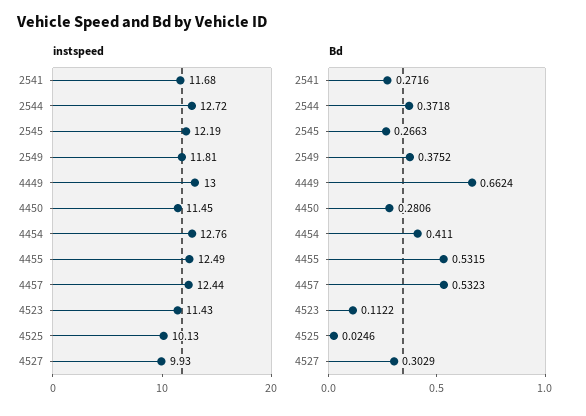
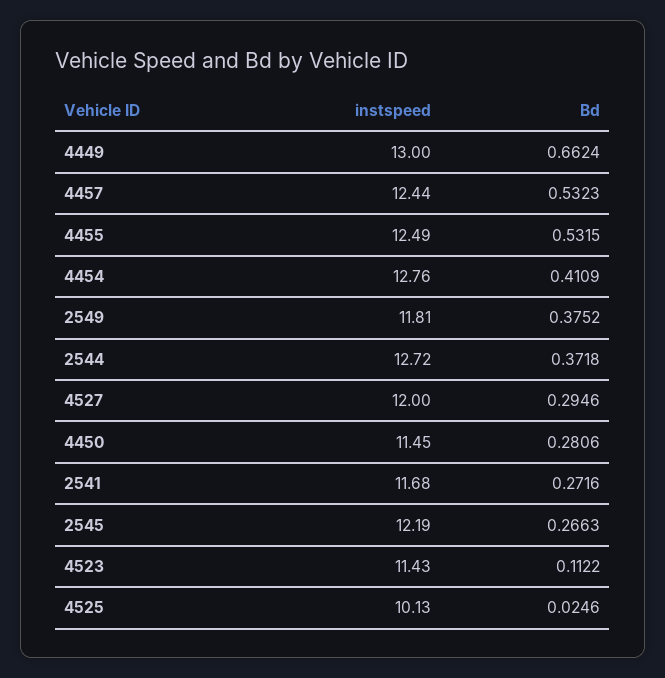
  {
    "instspeed": {
      "2541": 11.68,
      "2544": 12.72,
      "2545": 12.19,
      "2549": 11.81,
      "4449": 13,
      "4450": 11.45,
      "4454": 12.76,
      "4455": 12.49,
      "4457": 12.44,
      "4523": 11.43,
      "4525": 10.13,
-     "4527": 9.93
+     "4527": 12
    },
    "Bd": {
      "2541": 0.2716,
      "2544": 0.3718,
      "2545": 0.2663,
      "2549": 0.3752,
      "4449": 0.6624,
      "4450": 0.2806,
-     "4454": 0.411,
+     "4454": 0.4109,
      "4455": 0.5315,
      "4457": 0.5323,
      "4523": 0.1122,
      "4525": 0.0246,
-     "4527": 0.3029
+     "4527": 0.2946
    }
  }

